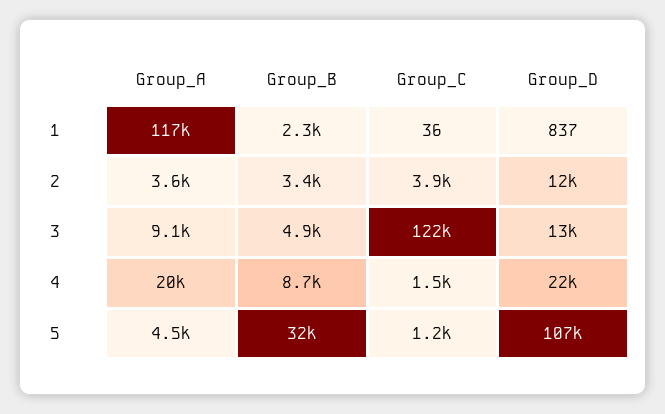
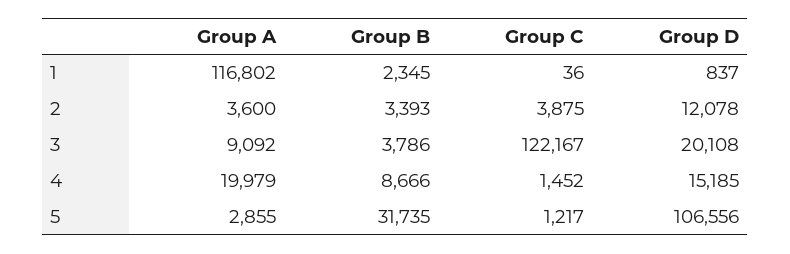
  {
    "Group_A": {
      "1": 116802,
      "2": 3600,
      "3": 9092,
      "4": 19979,
-     "5": 4500
+     "5": 2855
    },
    "Group_B": {
      "1": 2345,
      "2": 3393,
-     "3": 4900,
+     "3": 3786,
      "4": 8666,
      "5": 31735
    },
    "Group_C": {
      "1": 36,
      "2": 3875,
      "3": 122167,
      "4": 1452,
      "5": 1217
    },
    "Group_D": {
      "1": 837,
      "2": 12078,
-     "3": 13000,
+     "3": 20108,
-     "4": 22000,
+     "4": 15185,
      "5": 106556
    }
  }

